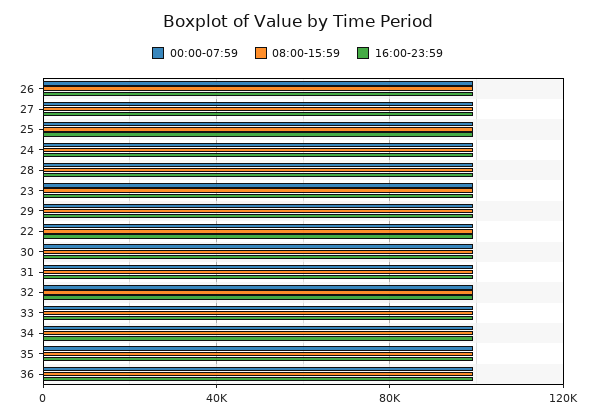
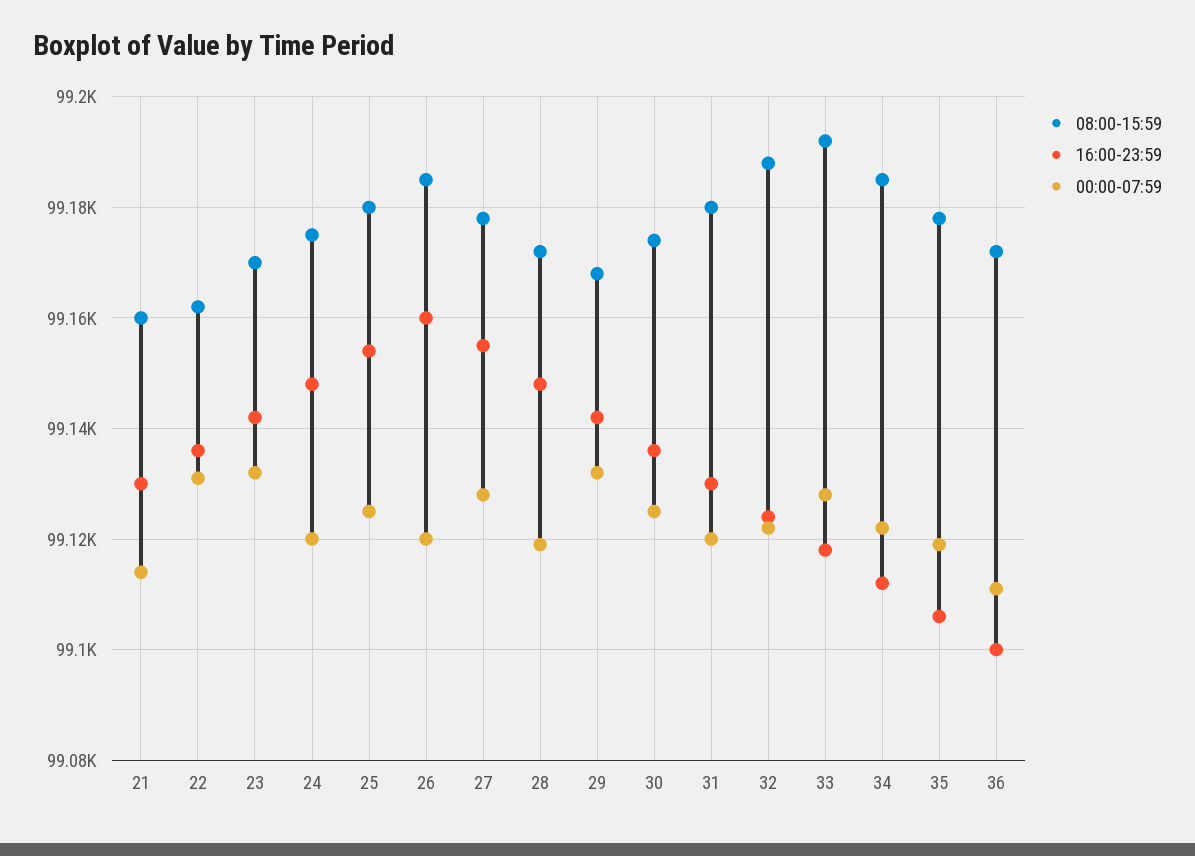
  {
    "00:00-07:59": {
      "26": 99120,
      "27": 99130,
      "25": 99125,
      "24": 99120,
      "28": 99120,
      "23": 99130,
      "29": 99130,
      "22": 99130,
      "30": 99125,
      "31": 99120,
      "32": 99120,
      "33": 99130,
      "34": 99120,
      "35": 99120,
-     "36": 99110
+     "36": 99110,
+     "21": 99115
    },
    "08:00-15:59": {
      "26": 99185,
      "27": 99180,
      "25": 99180,
      "24": 99175,
      "28": 99170,
      "23": 99170,
      "29": 99170,
      "22": 99160,
      "30": 99175,
      "31": 99180,
      "32": 99190,
      "33": 99190,
      "34": 99185,
      "35": 99180,
-     "36": 99170
+     "36": 99170,
+     "21": 99160
    },
    "16:00-23:59": {
      "26": 99160,
      "27": 99155,
      "25": 99155,
      "24": 99150,
      "28": 99150,
      "23": 99140,
      "29": 99140,
      "22": 99135,
      "30": 99135,
      "31": 99130,
      "32": 99125,
      "33": 99120,
      "34": 99110,
      "35": 99105,
-     "36": 99100
+     "36": 99100,
+     "21": 99130
    }
  }

